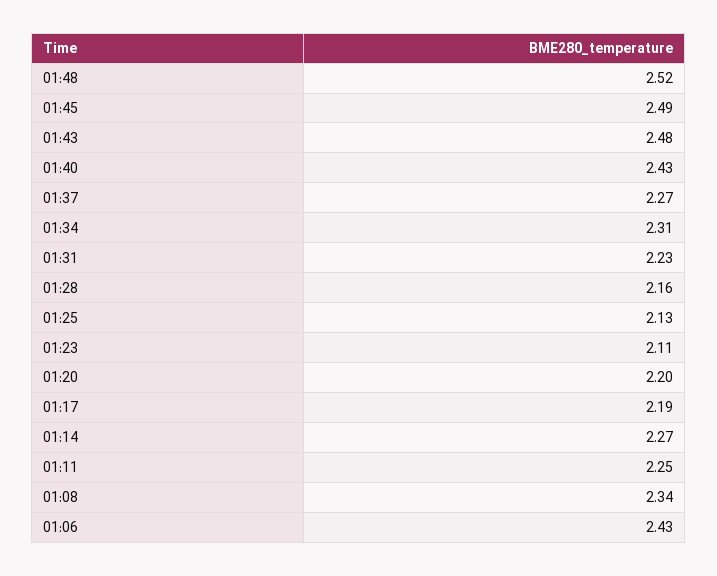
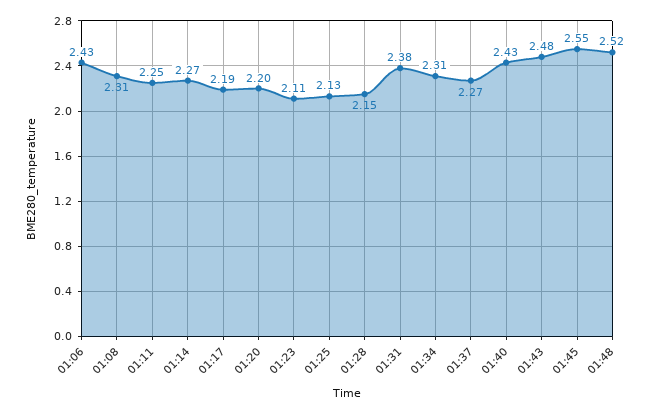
  {
    "01:48": 2.52,
-   "01:45": 2.49,
+   "01:45": 2.55,
    "01:43": 2.48,
    "01:40": 2.43,
    "01:37": 2.27,
    "01:34": 2.31,
-   "01:31": 2.23,
+   "01:31": 2.38,
-   "01:28": 2.16,
+   "01:28": 2.15,
    "01:25": 2.13,
    "01:23": 2.11,
    "01:20": 2.2,
    "01:17": 2.19,
    "01:14": 2.27,
    "01:11": 2.25,
-   "01:08": 2.34,
+   "01:08": 2.31,
    "01:06": 2.43
  }

